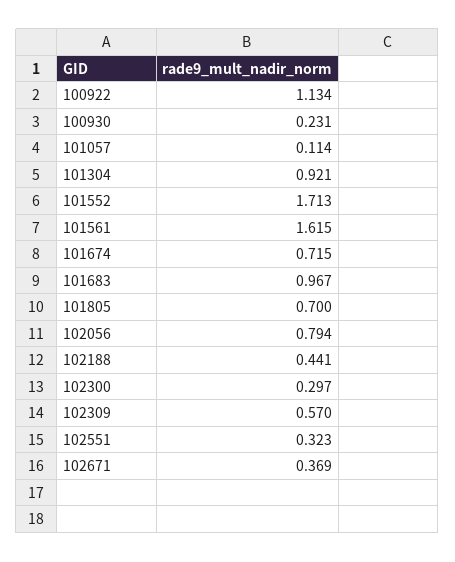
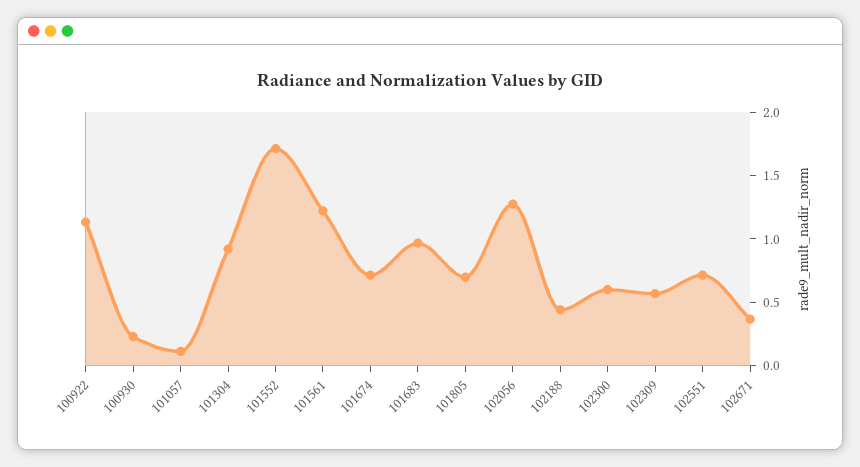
  {
    "100922": 1.134,
    "100930": 0.231,
    "101057": 0.114,
    "101304": 0.921,
    "101552": 1.713,
-   "101561": 1.615,
+   "101561": 1.2,
    "101674": 0.715,
    "101683": 0.967,
    "101805": 0.7,
-   "102056": 0.794,
+   "102056": 1.3,
    "102188": 0.441,
-   "102300": 0.297,
+   "102300": 0.6,
    "102309": 0.57,
-   "102551": 0.323,
+   "102551": 0.7,
    "102671": 0.369
  }

